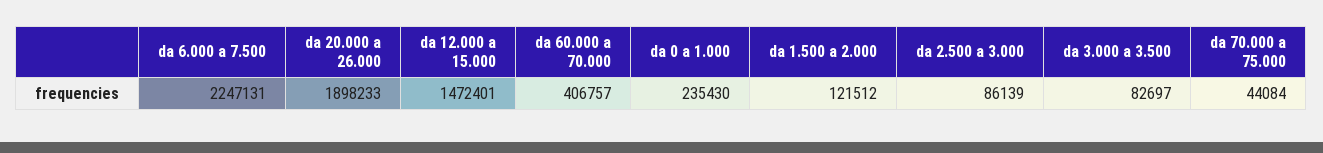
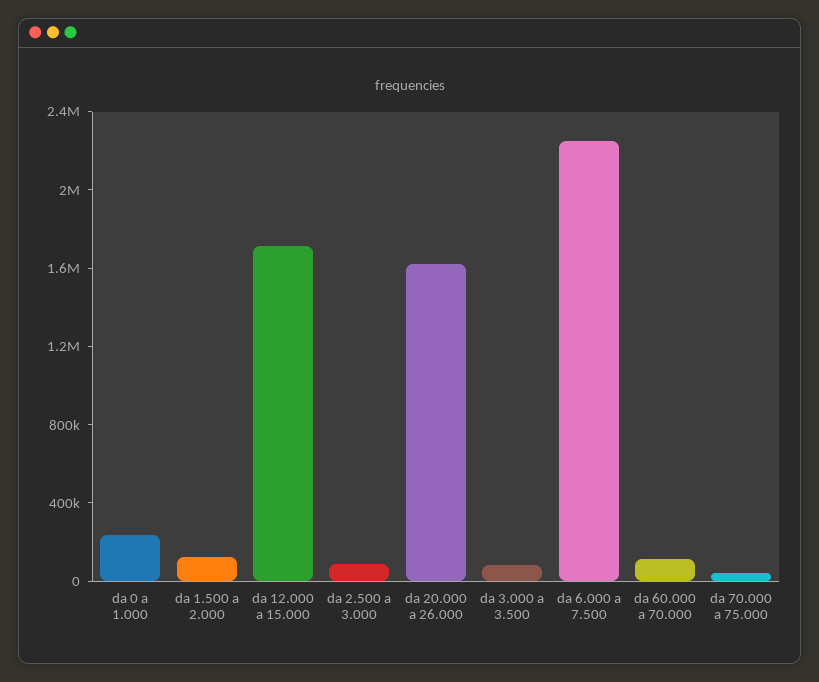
  {
    "da 6.000 a 7.500": 2247131,
-   "da 20.000 a 26.000": 1898233,
+   "da 20.000 a 26.000": 1600000,
-   "da 12.000 a 15.000": 1472401,
+   "da 12.000 a 15.000": 1700000,
-   "da 60.000 a 70.000": 406757,
+   "da 60.000 a 70.000": 100000,
    "da 0 a 1.000": 235430,
    "da 1.500 a 2.000": 121512,
    "da 2.500 a 3.000": 86139,
    "da 3.000 a 3.500": 82697,
    "da 70.000 a 75.000": 44084
  }

